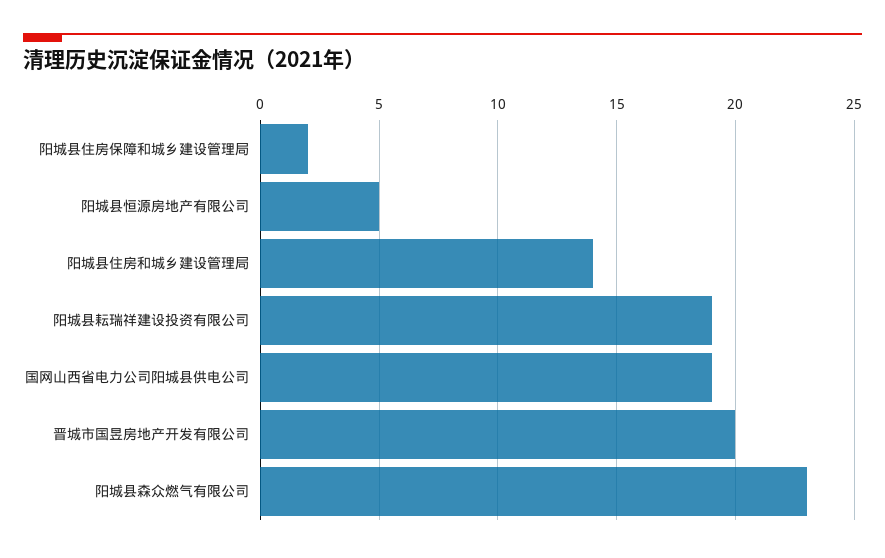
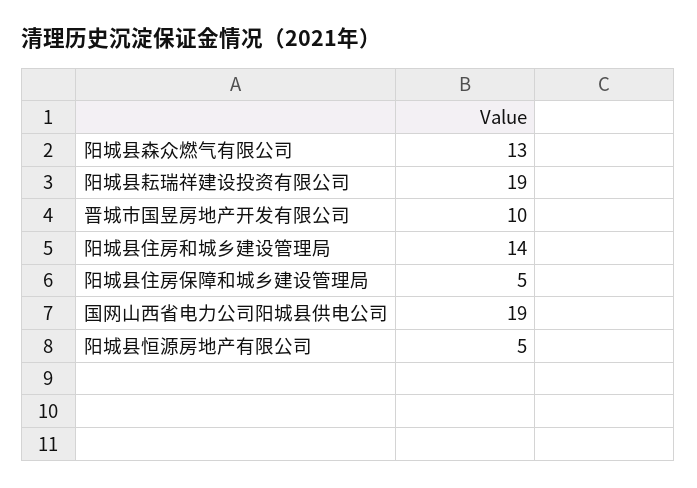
  {
-   "阳城县住房保障和城乡建设管理局": 2,
+   "阳城县住房保障和城乡建设管理局": 5,
    "阳城县恒源房地产有限公司": 5,
    "阳城县住房和城乡建设管理局": 14,
    "阳城县耘瑞祥建设投资有限公司": 19,
    "国网山西省电力公司阳城县供电公司": 19,
-   "晋城市国昱房地产开发有限公司": 20,
+   "晋城市国昱房地产开发有限公司": 10,
-   "阳城县森众燃气有限公司": 23
+   "阳城县森众燃气有限公司": 13
  }

